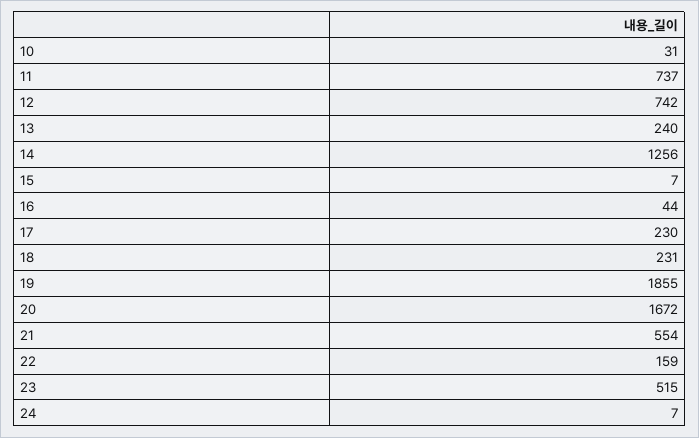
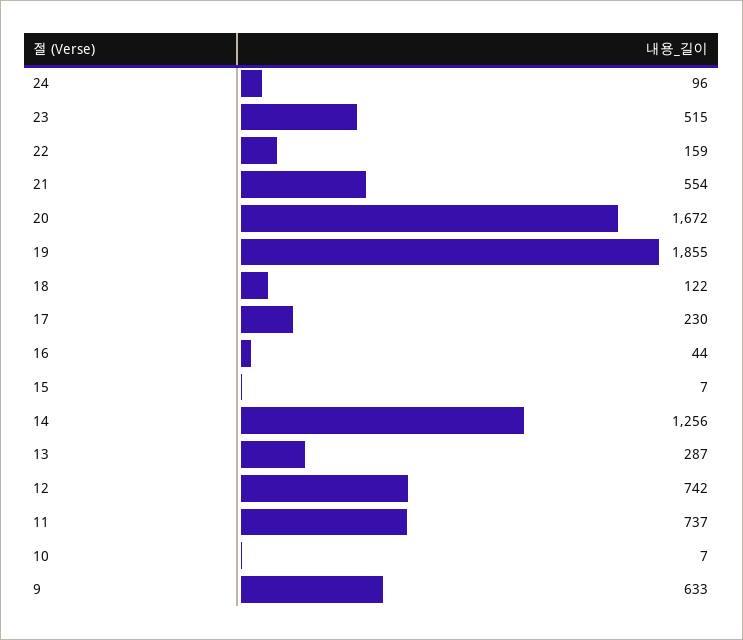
  {
-   "10": 31,
+   "10": 7,
    "11": 737,
    "12": 742,
-   "13": 240,
+   "13": 287,
    "14": 1256,
    "15": 7,
    "16": 44,
    "17": 230,
-   "18": 231,
+   "18": 122,
    "19": 1855,
    "20": 1672,
    "21": 554,
    "22": 159,
    "23": 515,
-   "24": 7
+   "24": 96,
+   "9": 633
  }

